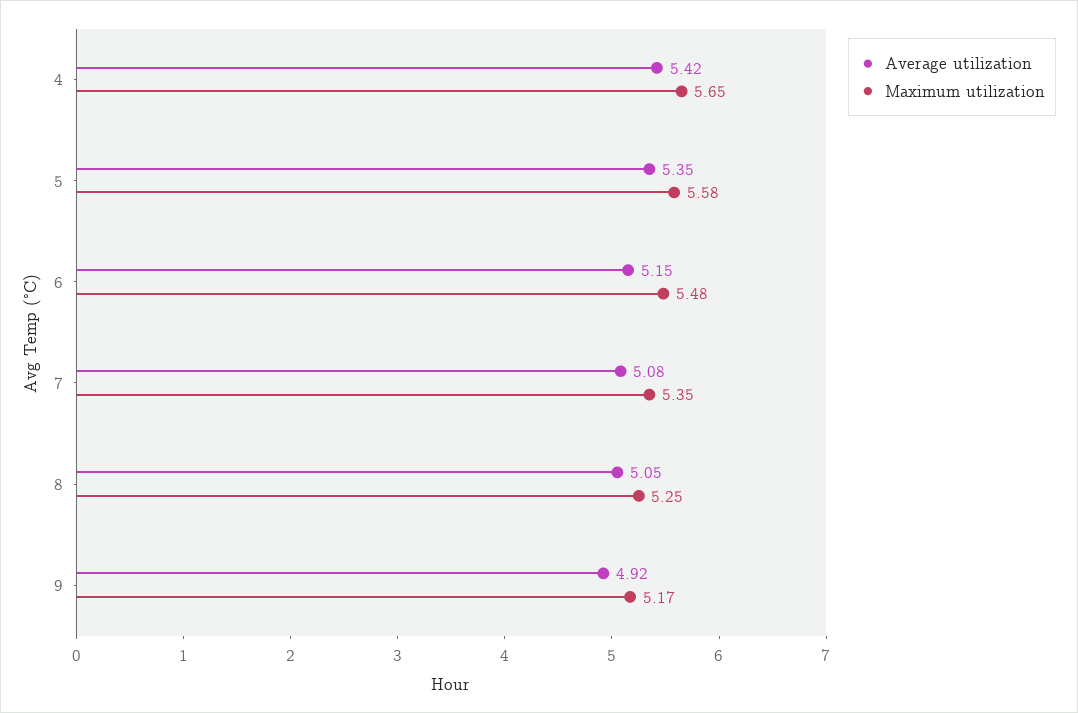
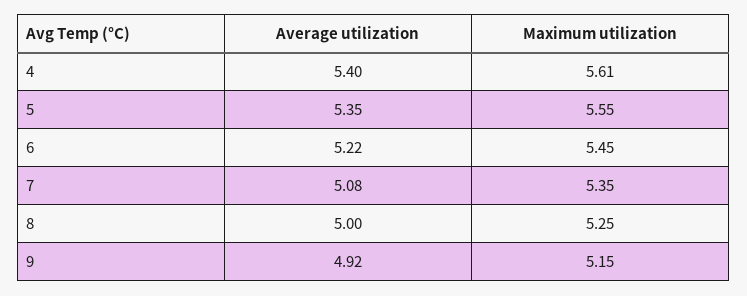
  {
    "Average utilization": {
-     "4": 5.42,
+     "4": 5.4,
      "5": 5.35,
-     "6": 5.15,
+     "6": 5.22,
      "7": 5.08,
-     "8": 5.05,
+     "8": 5,
      "9": 4.92
    },
    "Maximum utilization": {
-     "4": 5.65,
+     "4": 5.61,
-     "5": 5.58,
+     "5": 5.55,
-     "6": 5.48,
+     "6": 5.45,
      "7": 5.35,
      "8": 5.25,
-     "9": 5.17
+     "9": 5.15
    }
  }

